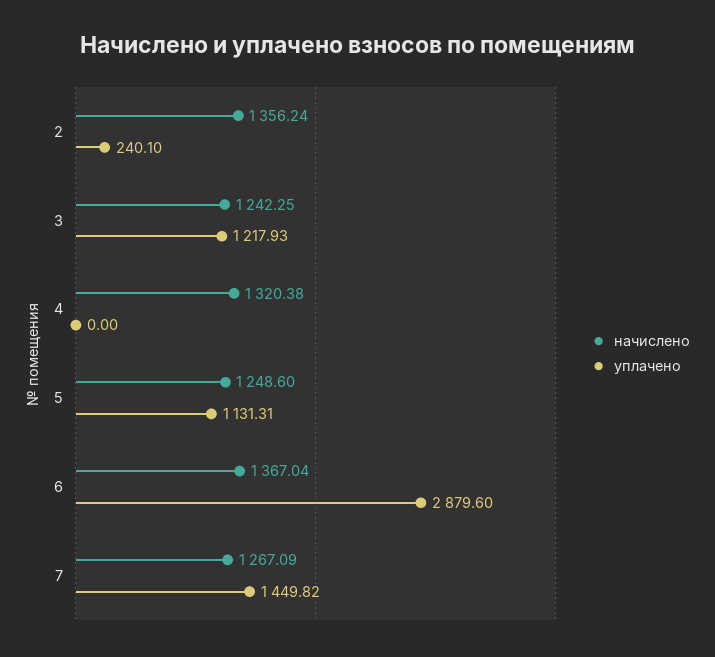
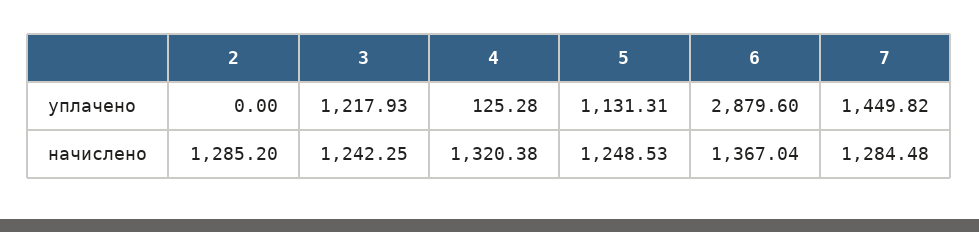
  {
    "начислено": {
-     "2": 1356.24,
+     "2": 1285.2,
      "3": 1242.25,
      "4": 1320.38,
-     "5": 1248.6,
+     "5": 1248.53,
      "6": 1367.04,
-     "7": 1267.09
+     "7": 1284.48
    },
    "уплачено": {
-     "2": 240.1,
+     "2": 0,
      "3": 1217.93,
-     "4": 0,
+     "4": 125.28,
      "5": 1131.31,
      "6": 2879.6,
      "7": 1449.82
    }
  }

